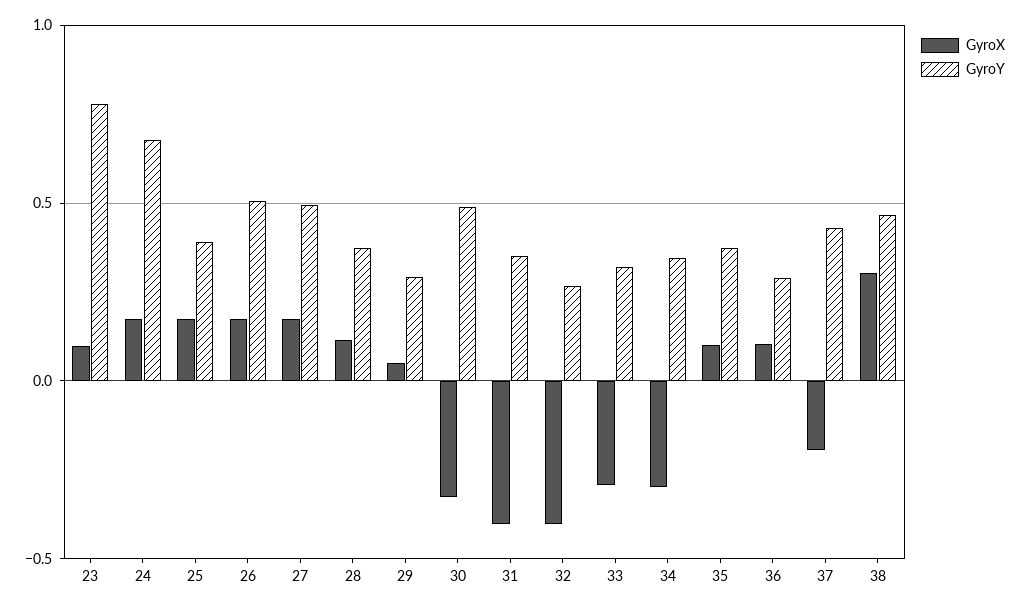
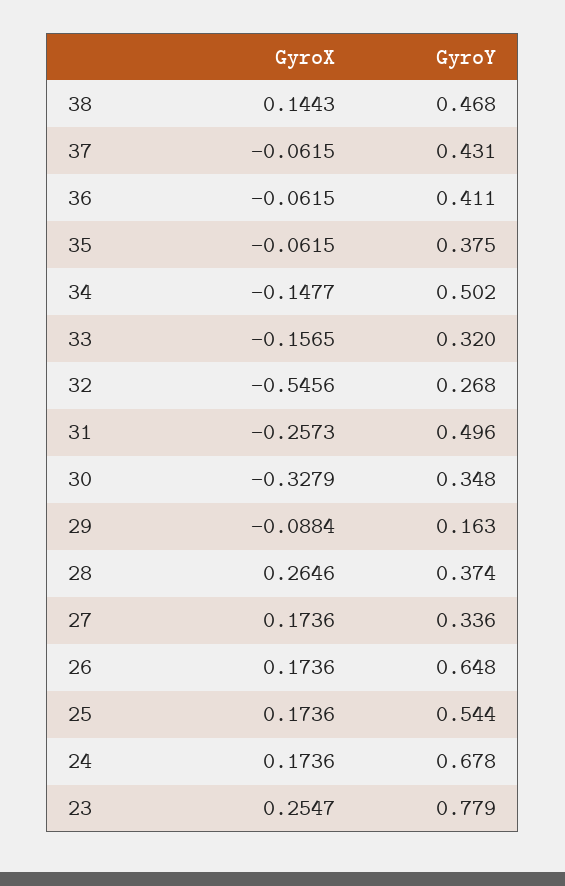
  {
    "GyroX": {
-     "23": 0.1,
+     "23": 0.2547,
      "24": 0.1736,
      "25": 0.1736,
      "26": 0.1736,
      "27": 0.1736,
-     "28": 0.1,
+     "28": 0.2646,
-     "29": 0.05,
+     "29": -0.0884,
      "30": -0.3279,
-     "31": -0.4,
+     "31": -0.2573,
-     "32": -0.4,
+     "32": -0.5456,
-     "33": -0.3,
+     "33": -0.1565,
-     "34": -0.3,
+     "34": -0.1477,
-     "35": 0.1,
+     "35": -0.0615,
-     "36": 0.1,
+     "36": -0.0615,
-     "37": -0.2,
+     "37": -0.0615,
-     "38": 0.3
+     "38": 0.1443
    },
    "GyroY": {
      "23": 0.779,
      "24": 0.678,
-     "25": 0.4,
+     "25": 0.544,
-     "26": 0.5,
+     "26": 0.648,
-     "27": 0.5,
+     "27": 0.336,
      "28": 0.374,
-     "29": 0.3,
+     "29": 0.163,
-     "30": 0.5,
+     "30": 0.348,
-     "31": 0.35,
+     "31": 0.496,
      "32": 0.268,
      "33": 0.32,
-     "34": 0.35,
+     "34": 0.502,
      "35": 0.375,
-     "36": 0.3,
+     "36": 0.411,
      "37": 0.431,
      "38": 0.468
    }
  }

